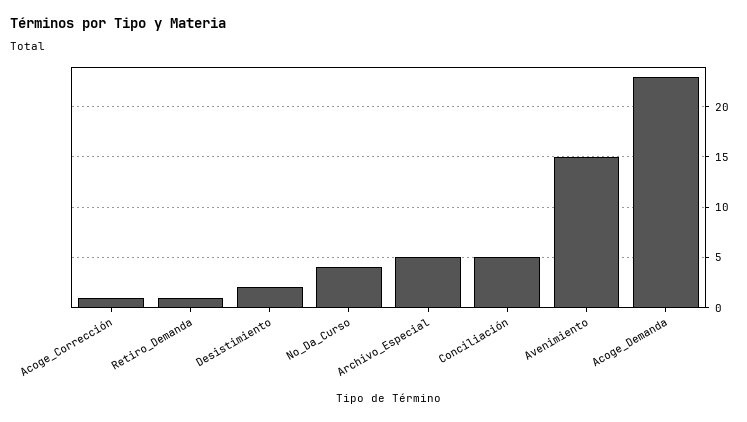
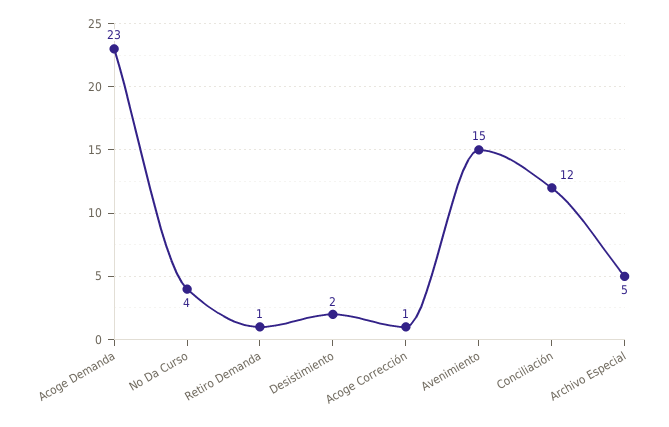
  {
    "Acoge_Corrección": 1,
    "Retiro_Demanda": 1,
    "Desistimiento": 2,
    "No_Da_Curso": 4,
    "Archivo_Especial": 5,
-   "Conciliación": 5,
+   "Conciliación": 12,
    "Avenimiento": 15,
    "Acoge_Demanda": 23
  }

